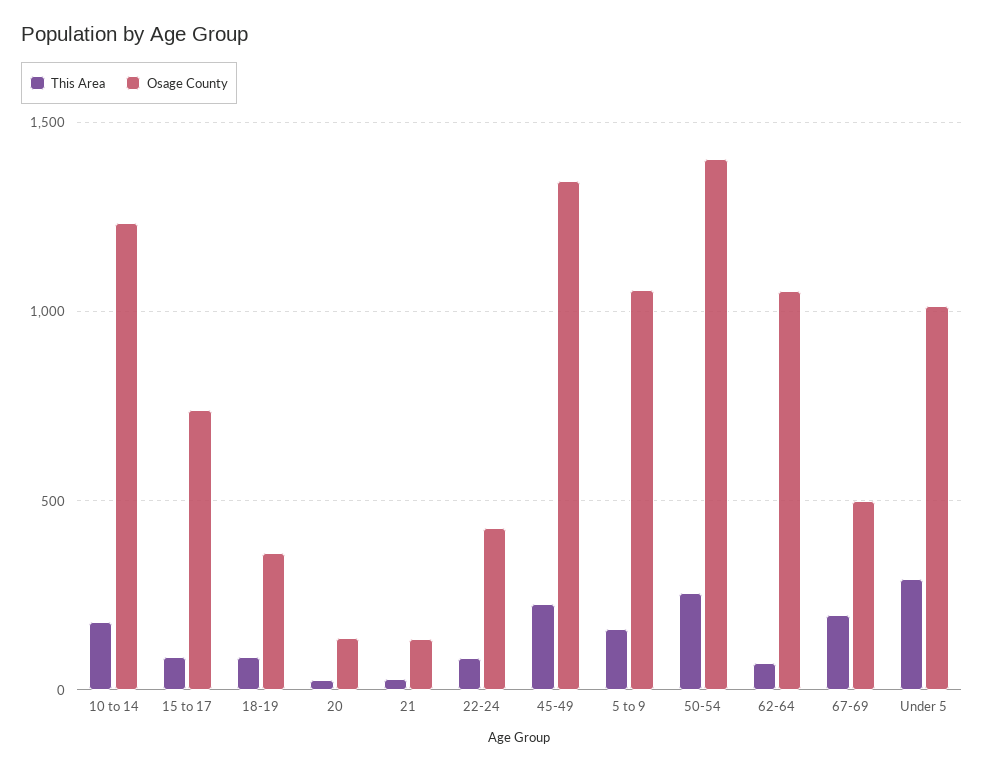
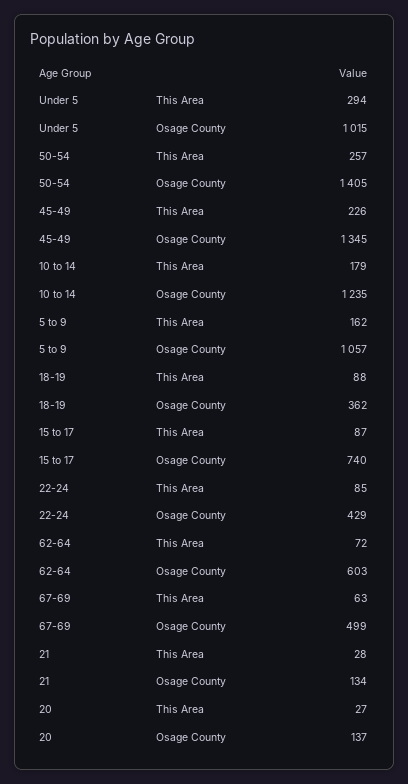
  {
    "This Area": {
      "10 to 14": 179,
      "15 to 17": 87,
      "18-19": 88,
      "20": 27,
      "21": 28,
      "22-24": 85,
      "45-49": 226,
      "5 to 9": 162,
      "50-54": 257,
      "62-64": 72,
-     "67-69": 200,
+     "67-69": 63,
      "Under 5": 294
    },
    "Osage County": {
      "10 to 14": 1235,
      "15 to 17": 740,
      "18-19": 362,
      "20": 137,
      "21": 134,
      "22-24": 429,
      "45-49": 1345,
      "5 to 9": 1057,
      "50-54": 1405,
-     "62-64": 1050,
+     "62-64": 603,
      "67-69": 499,
      "Under 5": 1015
    }
  }

